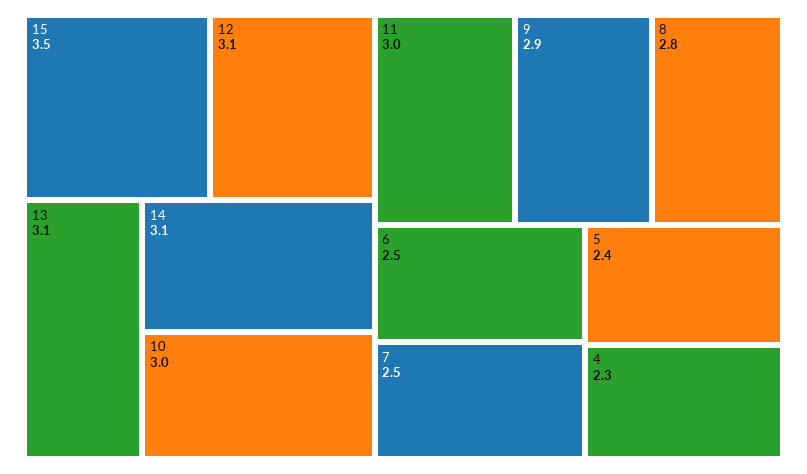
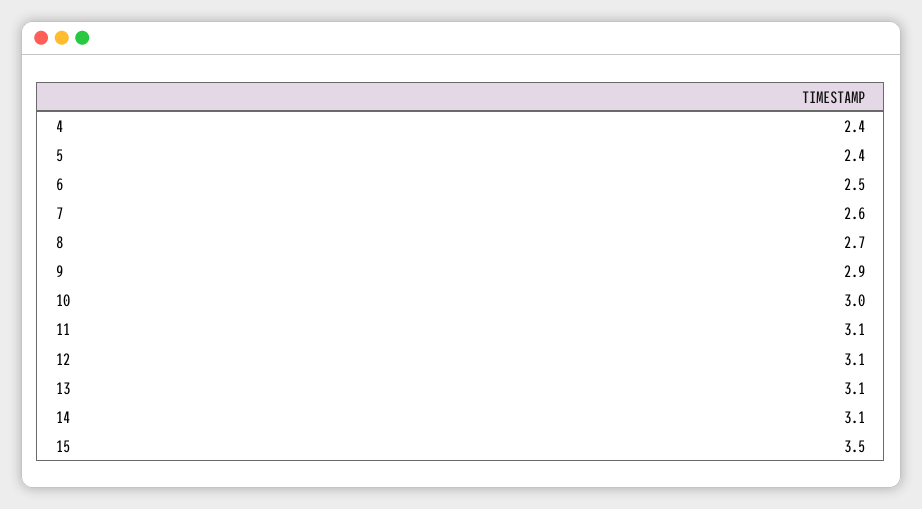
  {
    "15": 3.5,
    "12": 3.1,
    "13": 3.1,
    "14": 3.1,
    "10": 3,
-   "11": 3,
+   "11": 3.1,
    "9": 2.9,
-   "8": 2.8,
+   "8": 2.7,
    "6": 2.5,
-   "7": 2.5,
+   "7": 2.6,
    "5": 2.4,
-   "4": 2.3
+   "4": 2.4
  }

